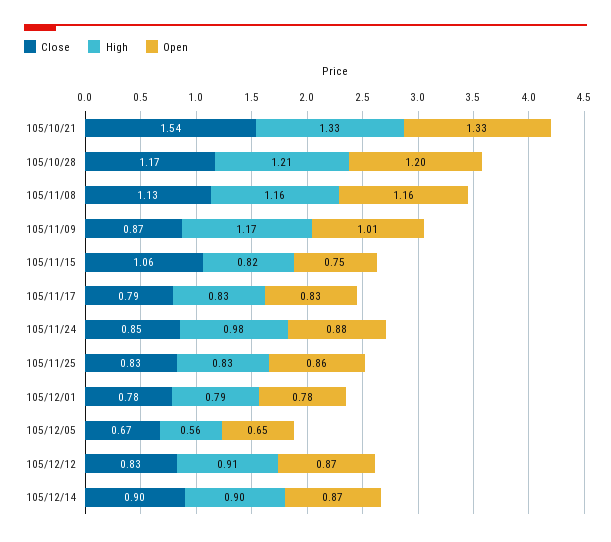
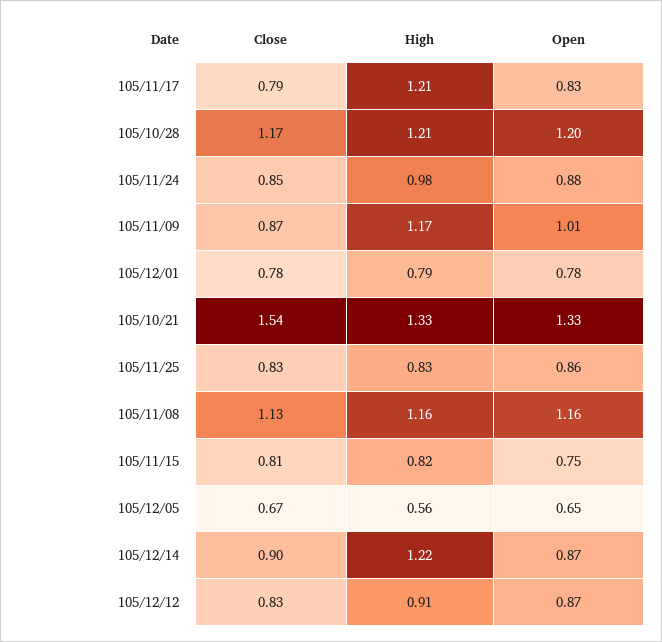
  {
    "Close": {
      "105/10/21": 1.54,
      "105/10/28": 1.17,
      "105/11/08": 1.13,
      "105/11/09": 0.87,
-     "105/11/15": 1.06,
+     "105/11/15": 0.81,
      "105/11/17": 0.79,
      "105/11/24": 0.85,
      "105/11/25": 0.83,
      "105/12/01": 0.78,
      "105/12/05": 0.67,
      "105/12/12": 0.83,
      "105/12/14": 0.9
    },
    "High": {
      "105/10/21": 1.33,
      "105/10/28": 1.21,
      "105/11/08": 1.16,
      "105/11/09": 1.17,
      "105/11/15": 0.82,
-     "105/11/17": 0.83,
+     "105/11/17": 1.21,
      "105/11/24": 0.98,
      "105/11/25": 0.83,
      "105/12/01": 0.79,
      "105/12/05": 0.56,
      "105/12/12": 0.91,
-     "105/12/14": 0.9
+     "105/12/14": 1.22
    },
    "Open": {
      "105/10/21": 1.33,
      "105/10/28": 1.2,
      "105/11/08": 1.16,
      "105/11/09": 1.01,
      "105/11/15": 0.75,
      "105/11/17": 0.83,
      "105/11/24": 0.88,
      "105/11/25": 0.86,
      "105/12/01": 0.78,
      "105/12/05": 0.65,
      "105/12/12": 0.87,
      "105/12/14": 0.87
    }
  }

